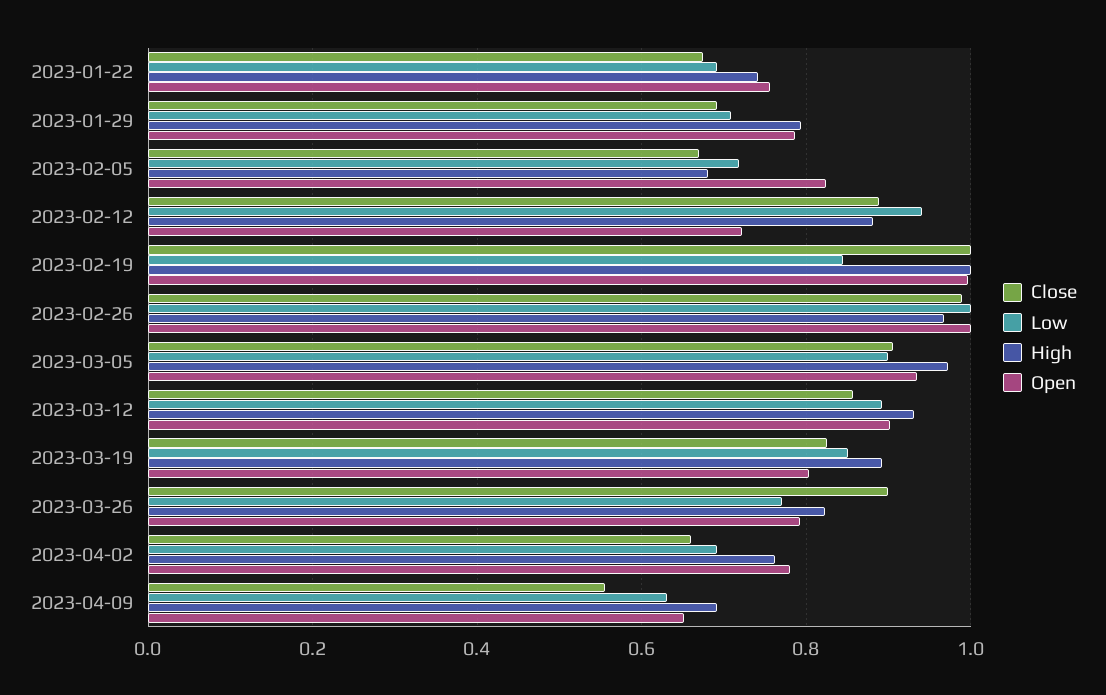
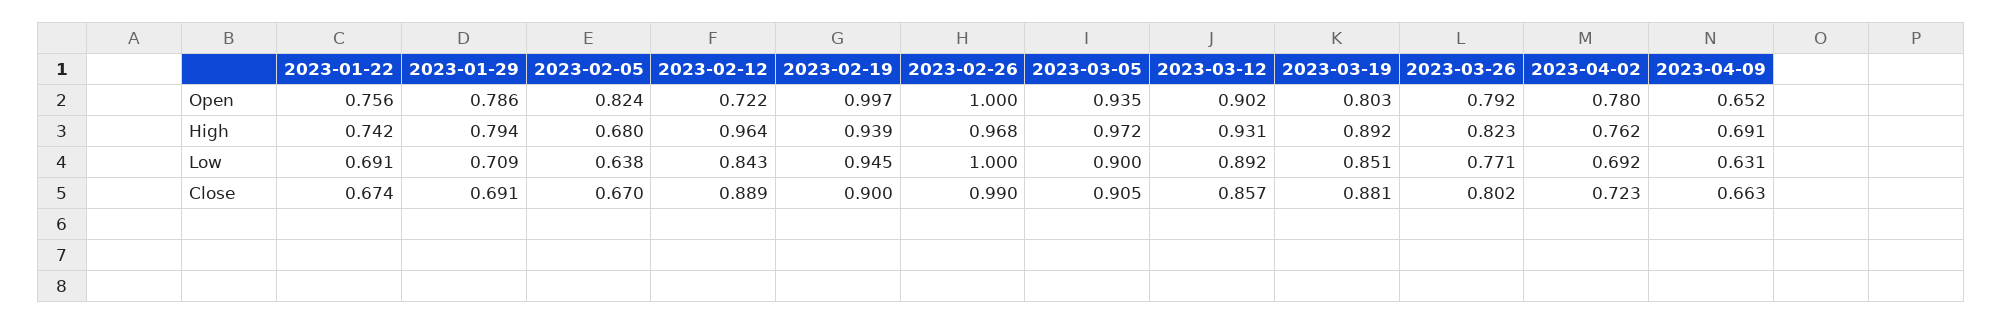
  {
    "Close": {
      "2023-01-22": 0.674,
      "2023-01-29": 0.691,
      "2023-02-05": 0.67,
      "2023-02-12": 0.889,
-     "2023-02-19": 1,
+     "2023-02-19": 0.9,
      "2023-02-26": 0.99,
      "2023-03-05": 0.905,
      "2023-03-12": 0.857,
-     "2023-03-19": 0.82,
+     "2023-03-19": 0.881,
-     "2023-03-26": 0.9,
+     "2023-03-26": 0.802,
-     "2023-04-02": 0.66,
+     "2023-04-02": 0.723,
-     "2023-04-09": 0.56
+     "2023-04-09": 0.663
    },
    "Low": {
      "2023-01-22": 0.691,
      "2023-01-29": 0.709,
-     "2023-02-05": 0.72,
+     "2023-02-05": 0.638,
-     "2023-02-12": 0.94,
+     "2023-02-12": 0.843,
-     "2023-02-19": 0.84,
+     "2023-02-19": 0.945,
      "2023-02-26": 1,
      "2023-03-05": 0.9,
      "2023-03-12": 0.892,
      "2023-03-19": 0.851,
      "2023-03-26": 0.771,
      "2023-04-02": 0.692,
      "2023-04-09": 0.631
    },
    "High": {
      "2023-01-22": 0.742,
      "2023-01-29": 0.794,
      "2023-02-05": 0.68,
-     "2023-02-12": 0.88,
+     "2023-02-12": 0.964,
-     "2023-02-19": 1,
+     "2023-02-19": 0.939,
      "2023-02-26": 0.968,
      "2023-03-05": 0.972,
      "2023-03-12": 0.931,
      "2023-03-19": 0.892,
      "2023-03-26": 0.823,
      "2023-04-02": 0.762,
      "2023-04-09": 0.691
    },
    "Open": {
      "2023-01-22": 0.756,
      "2023-01-29": 0.786,
      "2023-02-05": 0.824,
      "2023-02-12": 0.722,
      "2023-02-19": 0.997,
      "2023-02-26": 1,
      "2023-03-05": 0.935,
      "2023-03-12": 0.902,
      "2023-03-19": 0.803,
      "2023-03-26": 0.792,
      "2023-04-02": 0.78,
      "2023-04-09": 0.652
    }
  }

